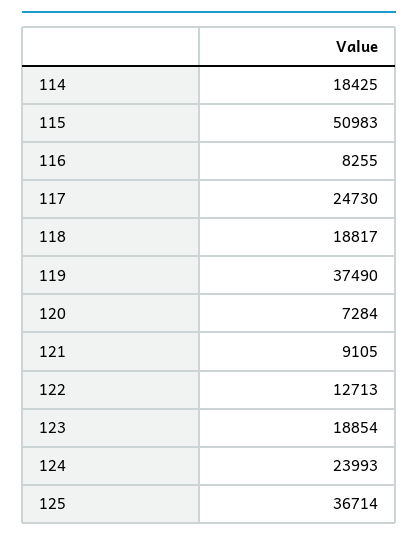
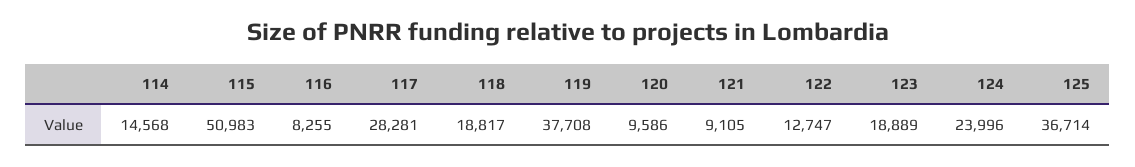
  {
-   "114": 18425,
+   "114": 14568,
    "115": 50983,
    "116": 8255,
-   "117": 24730,
+   "117": 28281,
    "118": 18817,
-   "119": 37490,
+   "119": 37708,
-   "120": 7284,
+   "120": 9586,
    "121": 9105,
-   "122": 12713,
+   "122": 12747,
-   "123": 18854,
+   "123": 18889,
-   "124": 23993,
+   "124": 23996,
    "125": 36714
  }

